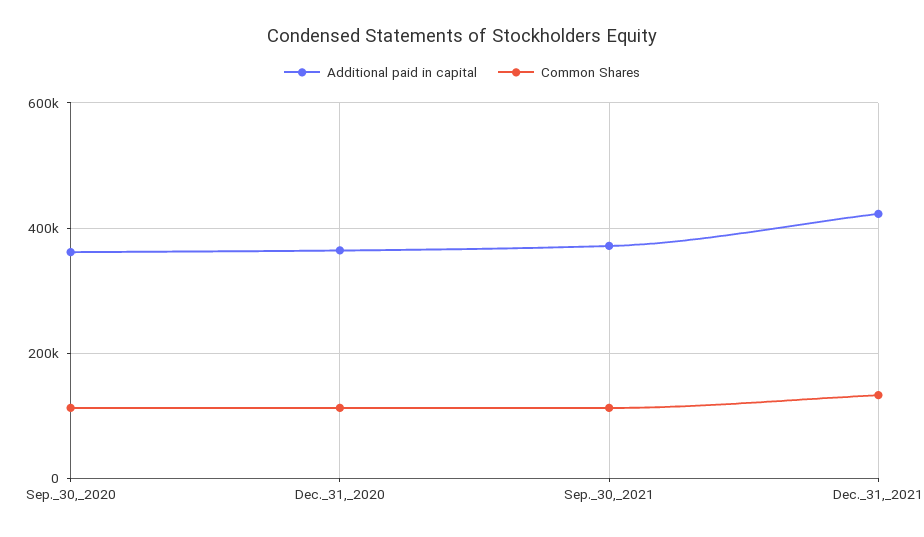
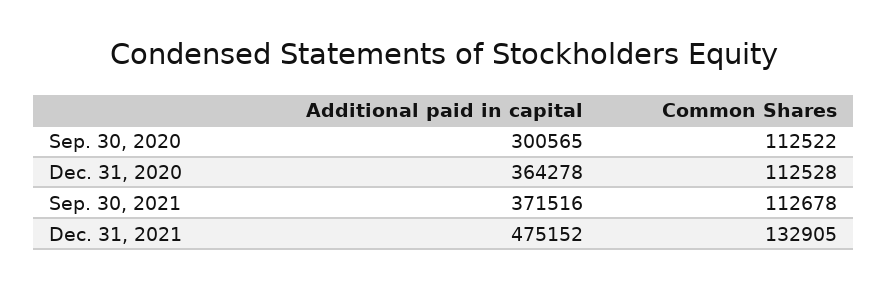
  {
    "Additional paid in capital": {
-     "Sep._30,_2020": 360000,
+     "Sep._30,_2020": 300565,
      "Dec._31,_2020": 364278,
      "Sep._30,_2021": 371516,
-     "Dec._31,_2021": 420000
+     "Dec._31,_2021": 475152
    },
    "Common Shares": {
      "Sep._30,_2020": 112522,
      "Dec._31,_2020": 112528,
      "Sep._30,_2021": 112678,
      "Dec._31,_2021": 132905
    }
  }

